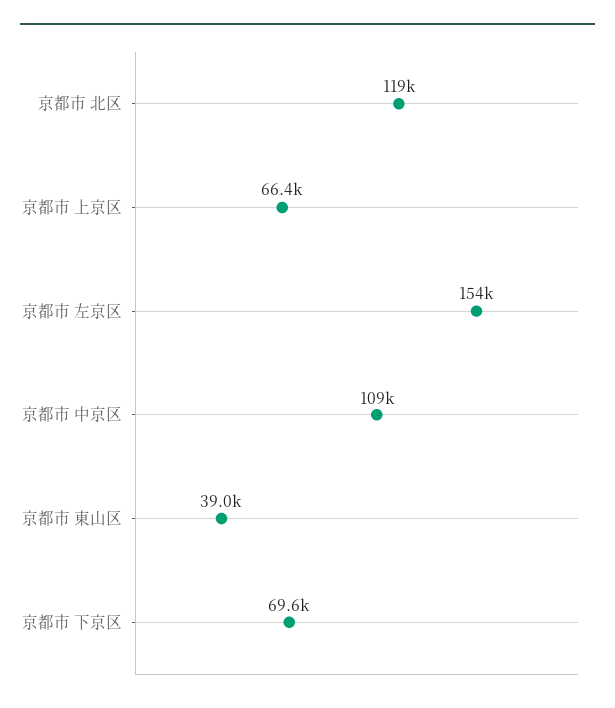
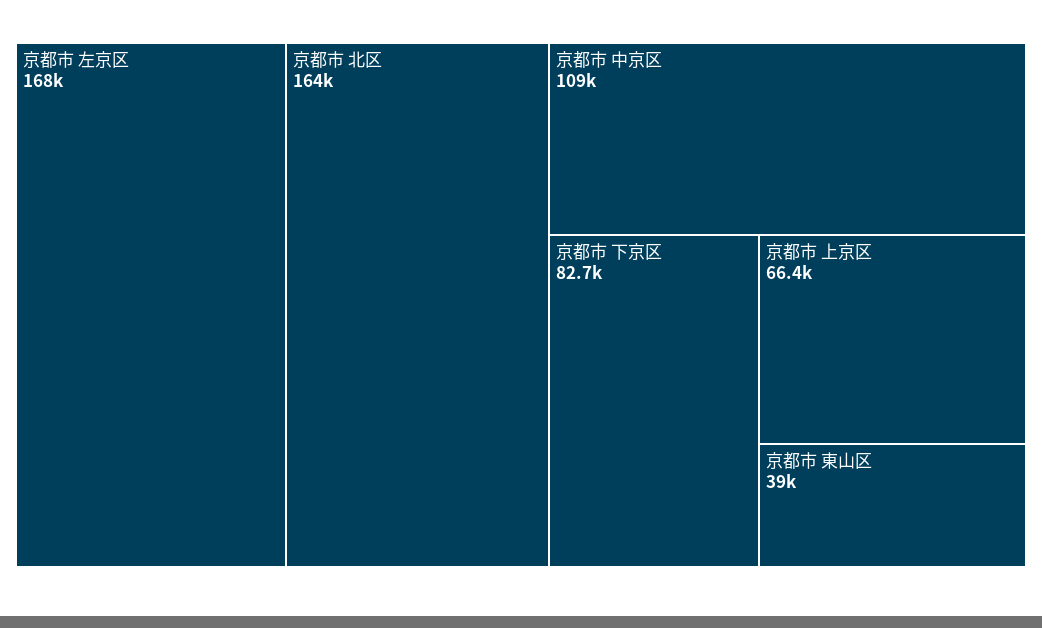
  {
-   "京都市 北区": 119000,
+   "京都市 北区": 164000,
    "京都市 上京区": 66400,
-   "京都市 左京区": 154000,
+   "京都市 左京区": 168000,
    "京都市 中京区": 109000,
    "京都市 東山区": 39000,
-   "京都市 下京区": 69600
+   "京都市 下京区": 82700
  }

